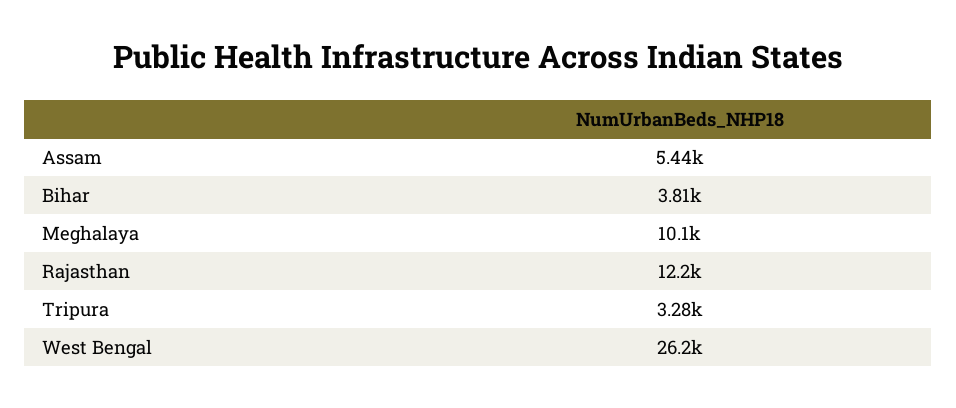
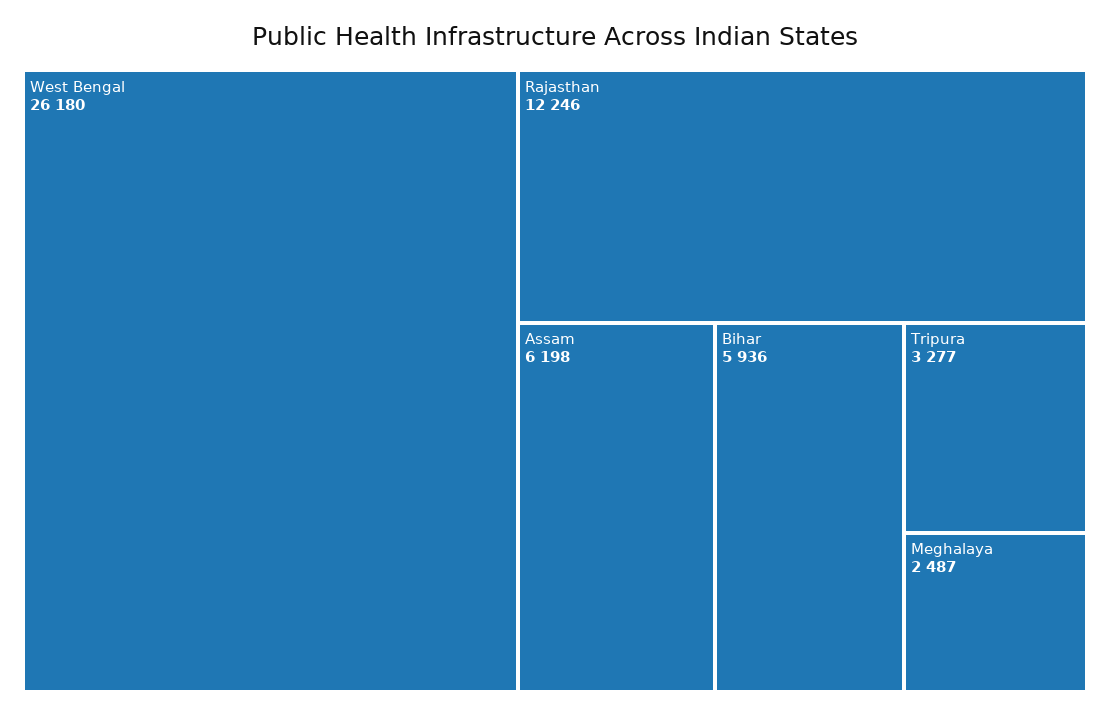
  {
-   "Assam": 5440,
+   "Assam": 6198,
-   "Bihar": 3810,
+   "Bihar": 5936,
-   "Meghalaya": 10100,
+   "Meghalaya": 2487,
    "Rajasthan": 12246,
    "Tripura": 3277,
    "West Bengal": 26180
  }

